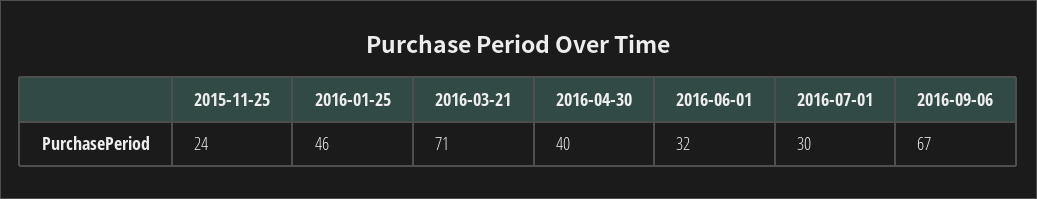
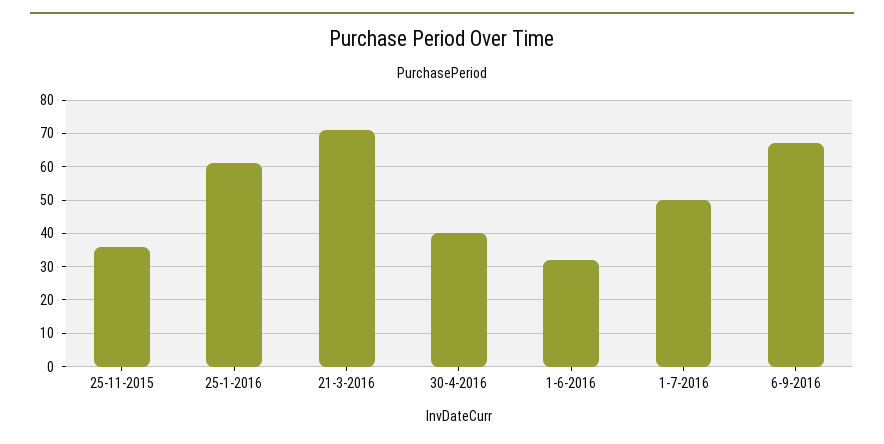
  {
-   "2015-11-25": 24,
+   "2015-11-25": 35,
-   "2016-01-25": 46,
+   "2016-01-25": 60,
    "2016-03-21": 71,
    "2016-04-30": 40,
    "2016-06-01": 32,
-   "2016-07-01": 30,
+   "2016-07-01": 50,
    "2016-09-06": 67
  }

